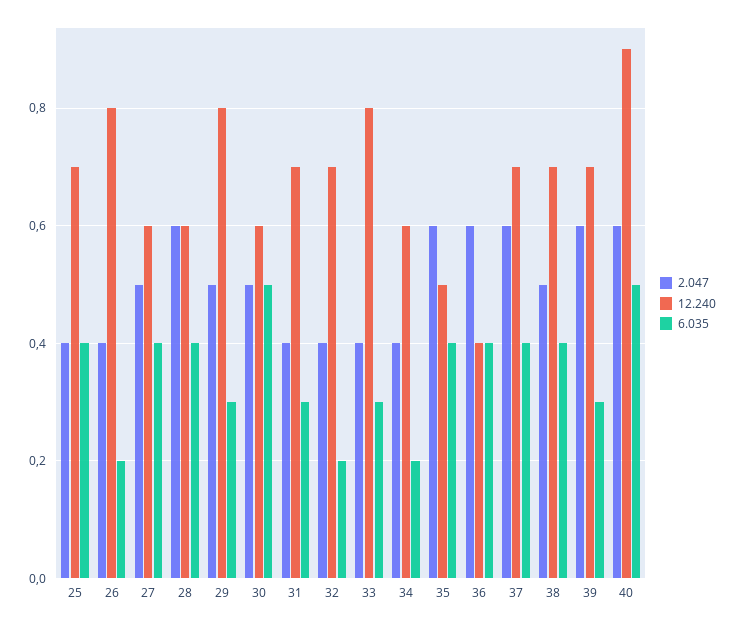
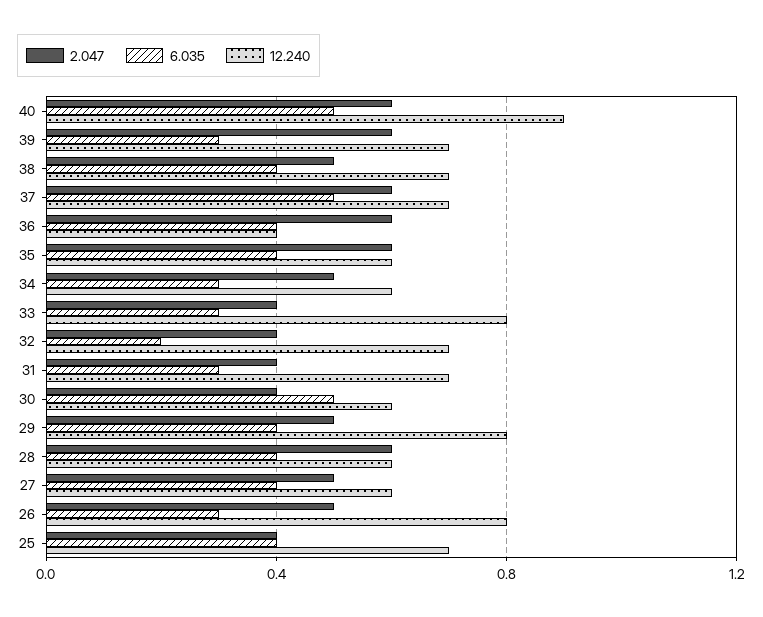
  {
    "2.047": {
      "25": 0.4,
-     "26": 0.4,
+     "26": 0.5,
      "27": 0.5,
      "28": 0.6,
      "29": 0.5,
-     "30": 0.5,
+     "30": 0.4,
      "31": 0.4,
      "32": 0.4,
      "33": 0.4,
-     "34": 0.4,
+     "34": 0.5,
      "35": 0.6,
      "36": 0.6,
      "37": 0.6,
      "38": 0.5,
      "39": 0.6,
      "40": 0.6
    },
    "12.240": {
      "25": 0.7,
      "26": 0.8,
      "27": 0.6,
      "28": 0.6,
      "29": 0.8,
      "30": 0.6,
      "31": 0.7,
      "32": 0.7,
      "33": 0.8,
      "34": 0.6,
-     "35": 0.5,
+     "35": 0.6,
      "36": 0.4,
      "37": 0.7,
      "38": 0.7,
      "39": 0.7,
      "40": 0.9
    },
    "6.035": {
      "25": 0.4,
-     "26": 0.2,
+     "26": 0.3,
      "27": 0.4,
      "28": 0.4,
-     "29": 0.3,
+     "29": 0.4,
      "30": 0.5,
      "31": 0.3,
      "32": 0.2,
      "33": 0.3,
-     "34": 0.2,
+     "34": 0.3,
      "35": 0.4,
      "36": 0.4,
-     "37": 0.4,
+     "37": 0.5,
      "38": 0.4,
      "39": 0.3,
      "40": 0.5
    }
  }

